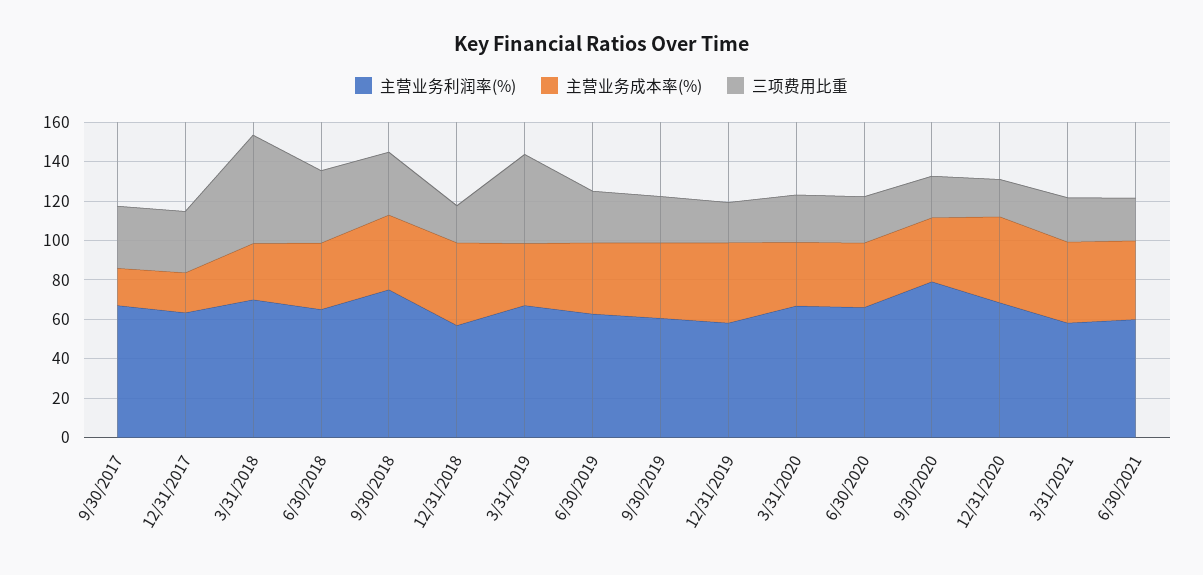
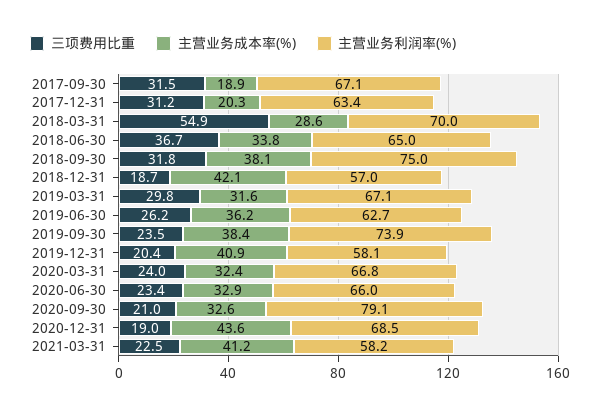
  {
    "主营业务利润率(%)": {
      "9/30/2017": 67.1,
      "12/31/2017": 63.4,
      "3/31/2018": 70,
      "6/30/2018": 65,
      "9/30/2018": 75,
      "12/31/2018": 57,
      "3/31/2019": 67.1,
      "6/30/2019": 62.7,
-     "9/30/2019": 60,
+     "9/30/2019": 73.9,
      "12/31/2019": 58.1,
      "3/31/2020": 66.8,
      "6/30/2020": 66,
      "9/30/2020": 79.1,
      "12/31/2020": 68.5,
-     "3/31/2021": 58.2,
+     "3/31/2021": 58.2
-     "6/30/2021": 60
    },
    "主营业务成本率(%)": {
      "9/30/2017": 18.9,
      "12/31/2017": 20.3,
      "3/31/2018": 28.6,
      "6/30/2018": 33.8,
      "9/30/2018": 38.1,
      "12/31/2018": 42.1,
      "3/31/2019": 31.6,
      "6/30/2019": 36.2,
      "9/30/2019": 38.4,
      "12/31/2019": 40.9,
      "3/31/2020": 32.4,
      "6/30/2020": 32.9,
      "9/30/2020": 32.6,
      "12/31/2020": 43.6,
-     "3/31/2021": 41.2,
+     "3/31/2021": 41.2
-     "6/30/2021": 40
    },
    "三项费用比重": {
      "9/30/2017": 31.5,
      "12/31/2017": 31.2,
      "3/31/2018": 54.9,
      "6/30/2018": 36.7,
      "9/30/2018": 31.8,
      "12/31/2018": 18.7,
-     "3/31/2019": 45,
+     "3/31/2019": 29.8,
      "6/30/2019": 26.2,
      "9/30/2019": 23.5,
      "12/31/2019": 20.4,
      "3/31/2020": 24,
      "6/30/2020": 23.4,
      "9/30/2020": 21,
      "12/31/2020": 19,
-     "3/31/2021": 22.5,
+     "3/31/2021": 22.5
-     "6/30/2021": 20
    }
  }

